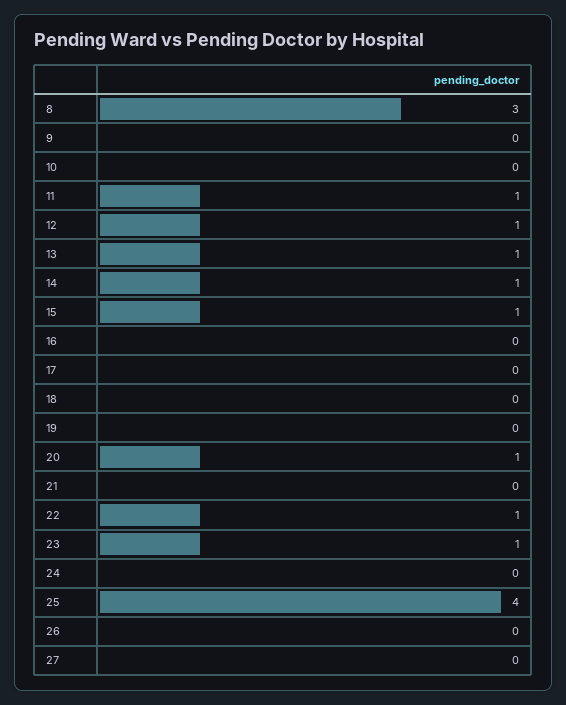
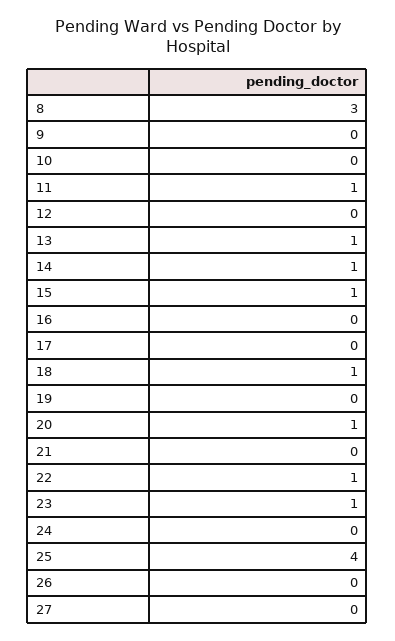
  {
    "8": 3,
    "9": 0,
    "10": 0,
    "11": 1,
-   "12": 1,
+   "12": 0,
    "13": 1,
    "14": 1,
    "15": 1,
    "16": 0,
    "17": 0,
-   "18": 0,
+   "18": 1,
    "19": 0,
    "20": 1,
    "21": 0,
    "22": 1,
    "23": 1,
    "24": 0,
    "25": 4,
    "26": 0,
    "27": 0
  }

